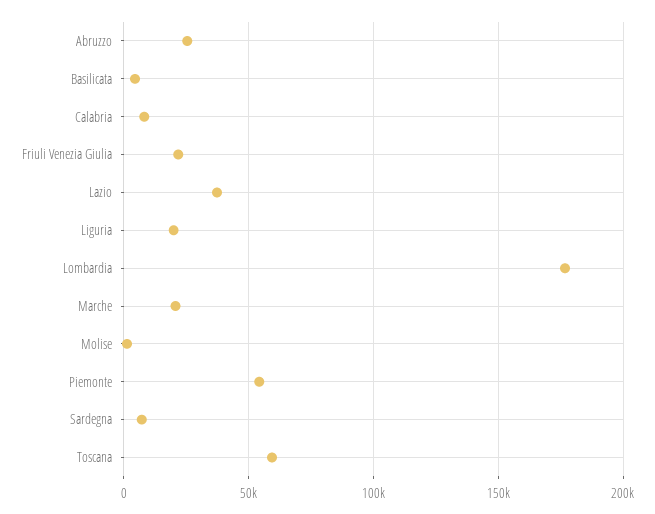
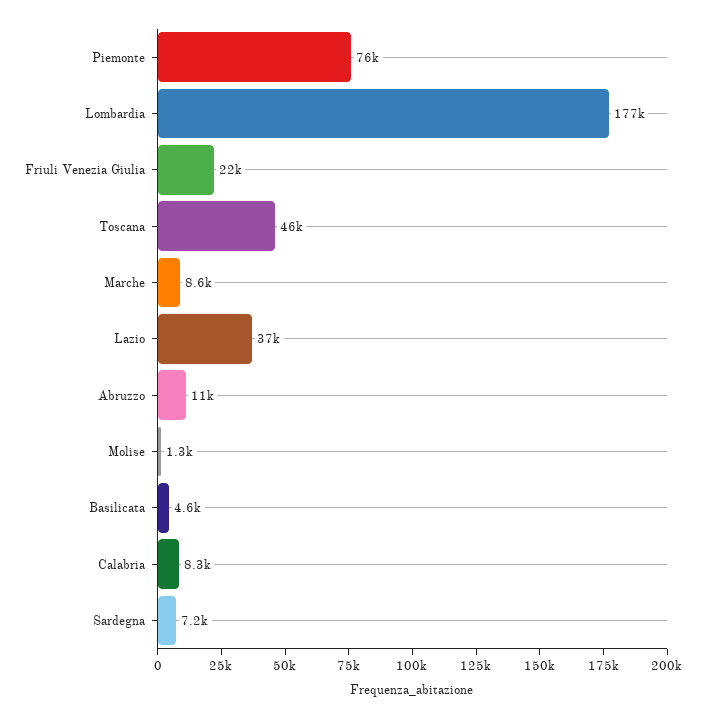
  {
-   "Abruzzo": 25000,
+   "Abruzzo": 11000,
    "Basilicata": 4600,
    "Calabria": 8300,
    "Friuli Venezia Giulia": 22000,
    "Lazio": 37000,
-   "Liguria": 20000,
    "Lombardia": 177000,
-   "Marche": 20000,
+   "Marche": 8600,
    "Molise": 1300,
-   "Piemonte": 55000,
+   "Piemonte": 76000,
    "Sardegna": 7200,
-   "Toscana": 60000
+   "Toscana": 46000
  }

